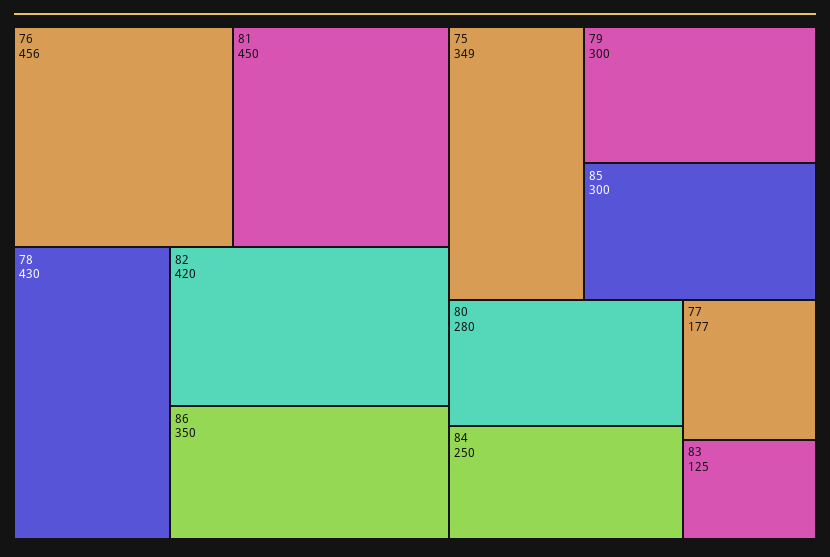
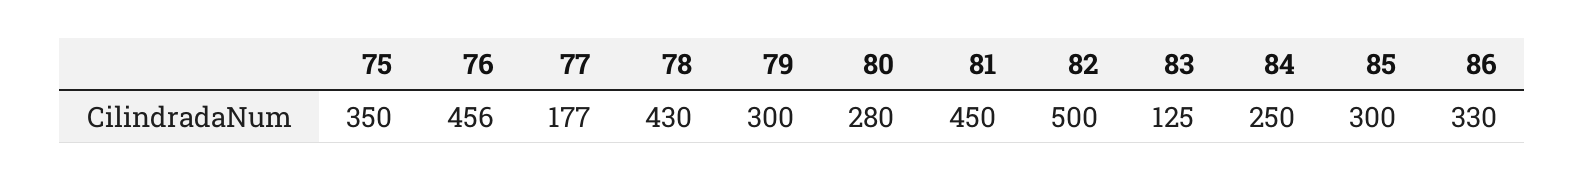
  {
    "76": 456,
    "81": 450,
    "78": 430,
-   "82": 420,
+   "82": 500,
-   "86": 350,
+   "86": 330,
-   "75": 349,
+   "75": 350,
    "79": 300,
    "85": 300,
    "80": 280,
    "84": 250,
    "77": 177,
    "83": 125
  }

